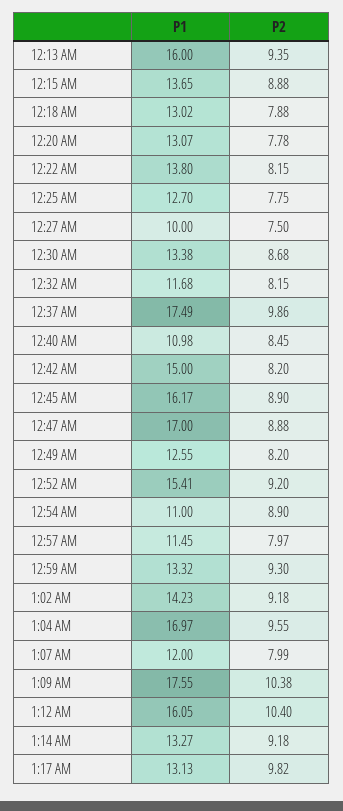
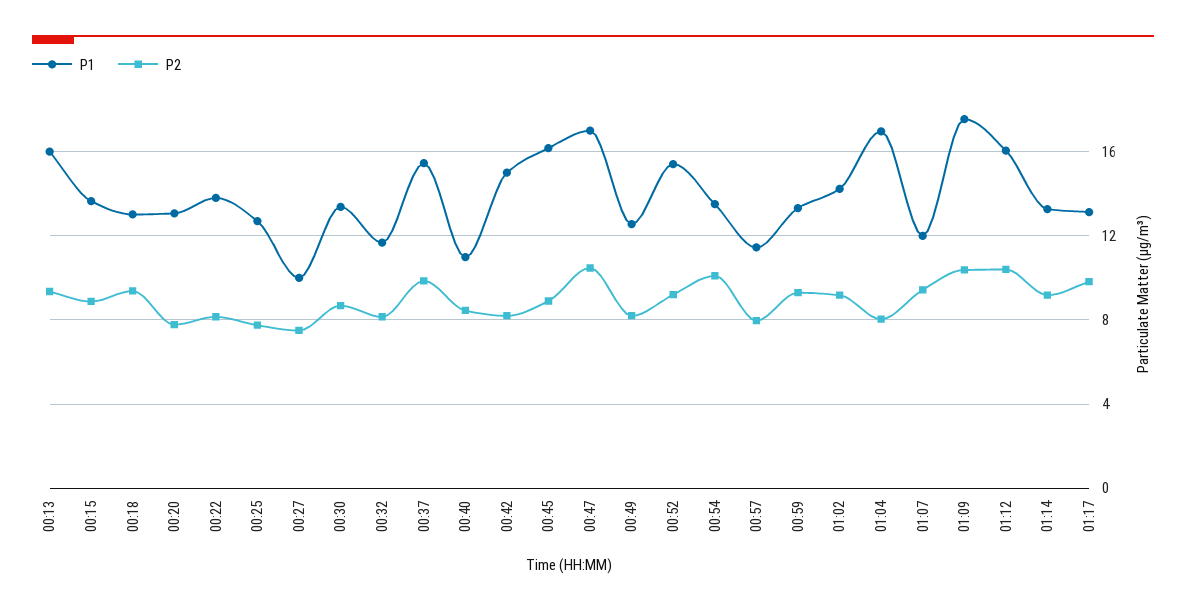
  {
    "P1": {
      "12:13 AM": 16,
      "12:15 AM": 13.65,
      "12:18 AM": 13.02,
      "12:20 AM": 13.07,
      "12:22 AM": 13.8,
      "12:25 AM": 12.7,
      "12:27 AM": 10,
      "12:30 AM": 13.38,
      "12:32 AM": 11.68,
-     "12:37 AM": 17.49,
+     "12:37 AM": 15.5,
      "12:40 AM": 10.98,
      "12:42 AM": 15,
      "12:45 AM": 16.17,
      "12:47 AM": 17,
      "12:49 AM": 12.55,
      "12:52 AM": 15.41,
-     "12:54 AM": 11,
+     "12:54 AM": 13.5,
      "12:57 AM": 11.45,
      "12:59 AM": 13.32,
      "1:02 AM": 14.23,
      "1:04 AM": 16.97,
      "1:07 AM": 12,
      "1:09 AM": 17.55,
      "1:12 AM": 16.05,
      "1:14 AM": 13.27,
      "1:17 AM": 13.13
    },
    "P2": {
      "12:13 AM": 9.35,
      "12:15 AM": 8.88,
-     "12:18 AM": 7.88,
+     "12:18 AM": 9.5,
      "12:20 AM": 7.78,
      "12:22 AM": 8.15,
      "12:25 AM": 7.75,
      "12:27 AM": 7.5,
      "12:30 AM": 8.68,
      "12:32 AM": 8.15,
      "12:37 AM": 9.86,
      "12:40 AM": 8.45,
      "12:42 AM": 8.2,
      "12:45 AM": 8.9,
-     "12:47 AM": 8.88,
+     "12:47 AM": 10.5,
      "12:49 AM": 8.2,
      "12:52 AM": 9.2,
-     "12:54 AM": 8.9,
+     "12:54 AM": 10,
      "12:57 AM": 7.97,
      "12:59 AM": 9.3,
      "1:02 AM": 9.18,
-     "1:04 AM": 9.55,
+     "1:04 AM": 8,
-     "1:07 AM": 7.99,
+     "1:07 AM": 9.5,
      "1:09 AM": 10.38,
      "1:12 AM": 10.4,
      "1:14 AM": 9.18,
      "1:17 AM": 9.82
    }
  }

